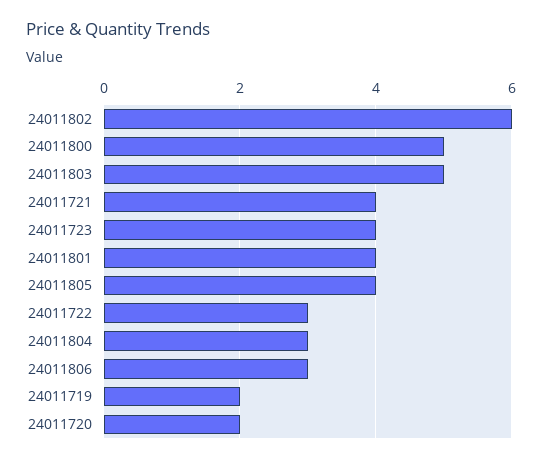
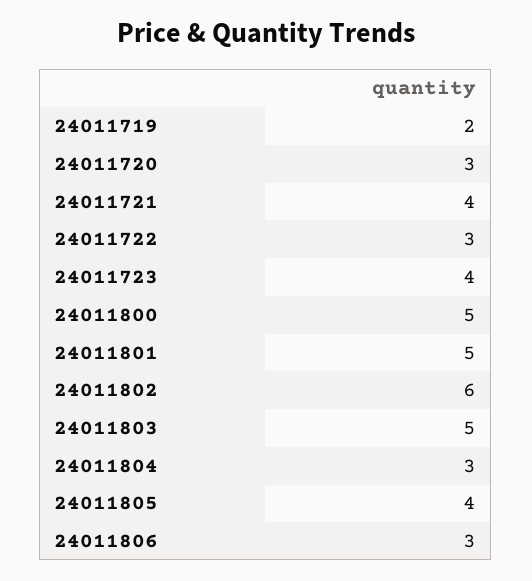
  {
    "24011802": 6,
    "24011800": 5,
    "24011803": 5,
    "24011721": 4,
    "24011723": 4,
-   "24011801": 4,
+   "24011801": 5,
    "24011805": 4,
    "24011722": 3,
    "24011804": 3,
    "24011806": 3,
    "24011719": 2,
-   "24011720": 2
+   "24011720": 3
  }

